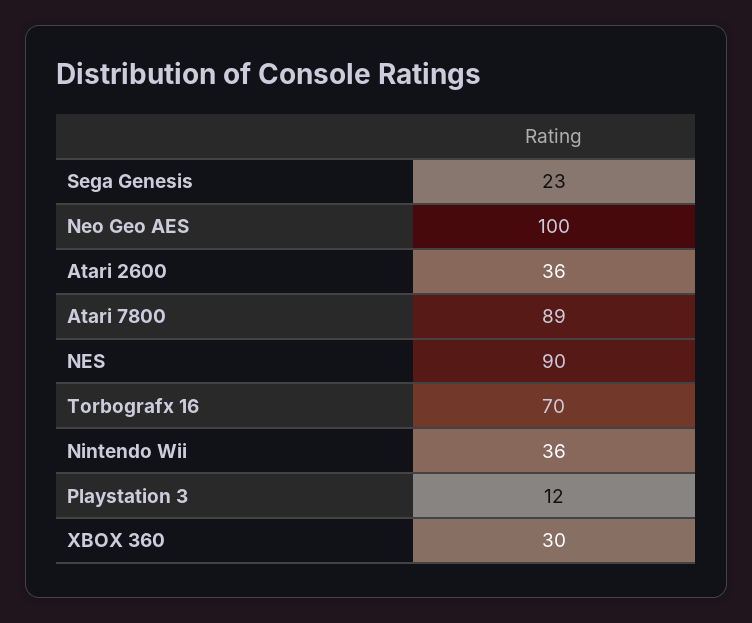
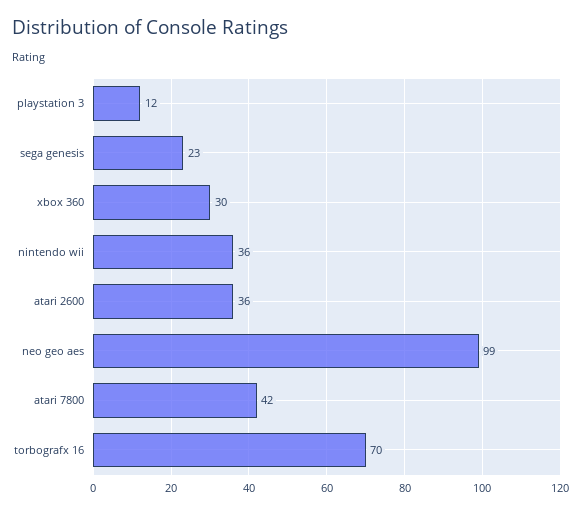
  {
    "Sega Genesis": 23,
-   "Neo Geo AES": 100,
+   "Neo Geo AES": 99,
    "Atari 2600": 36,
-   "Atari 7800": 89,
+   "Atari 7800": 42,
-   "NES": 90,
    "Torbografx 16": 70,
    "Nintendo Wii": 36,
    "Playstation 3": 12,
    "XBOX 360": 30
  }

